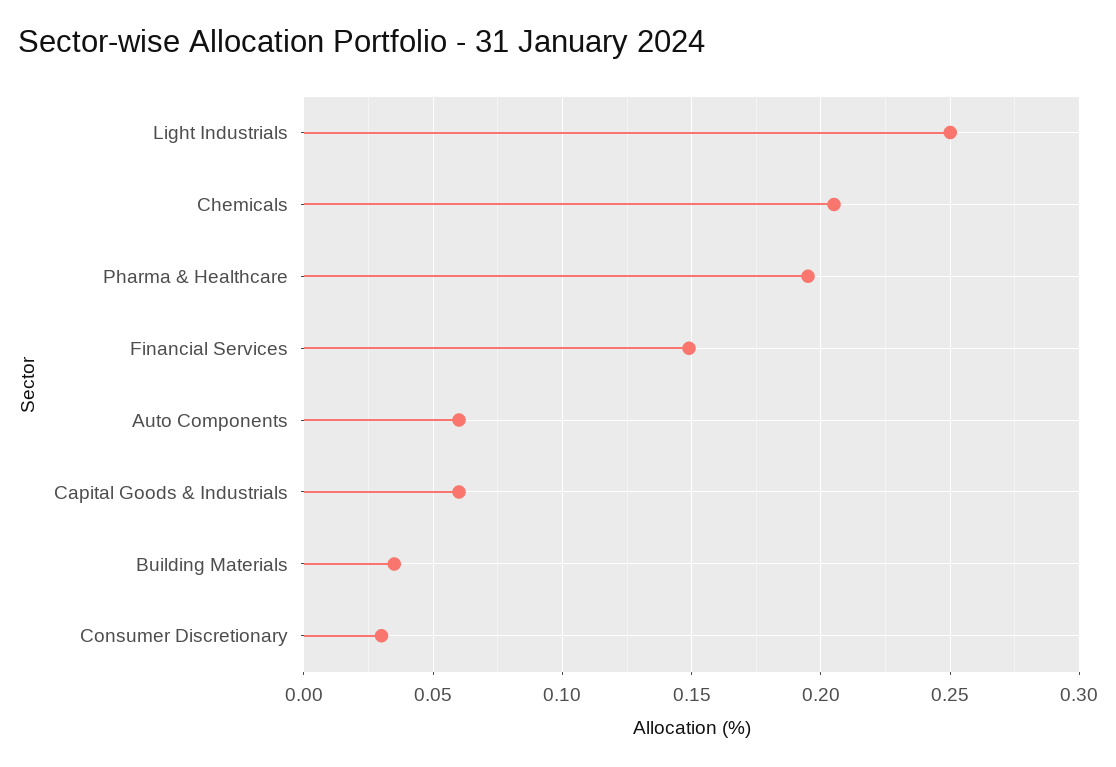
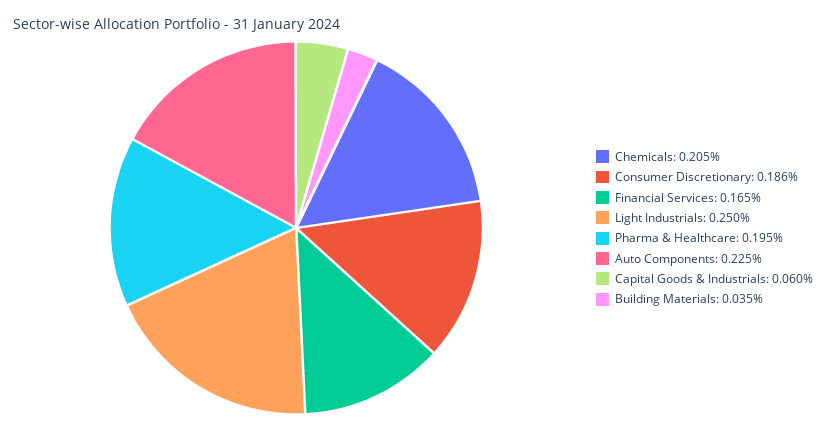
  {
    "Light Industrials": 0.25,
    "Chemicals": 0.205,
    "Pharma & Healthcare": 0.195,
-   "Financial Services": 0.15,
+   "Financial Services": 0.165,
-   "Auto Components": 0.06,
+   "Auto Components": 0.225,
    "Capital Goods & Industrials": 0.06,
    "Building Materials": 0.035,
-   "Consumer Discretionary": 0.03
+   "Consumer Discretionary": 0.186
  }

